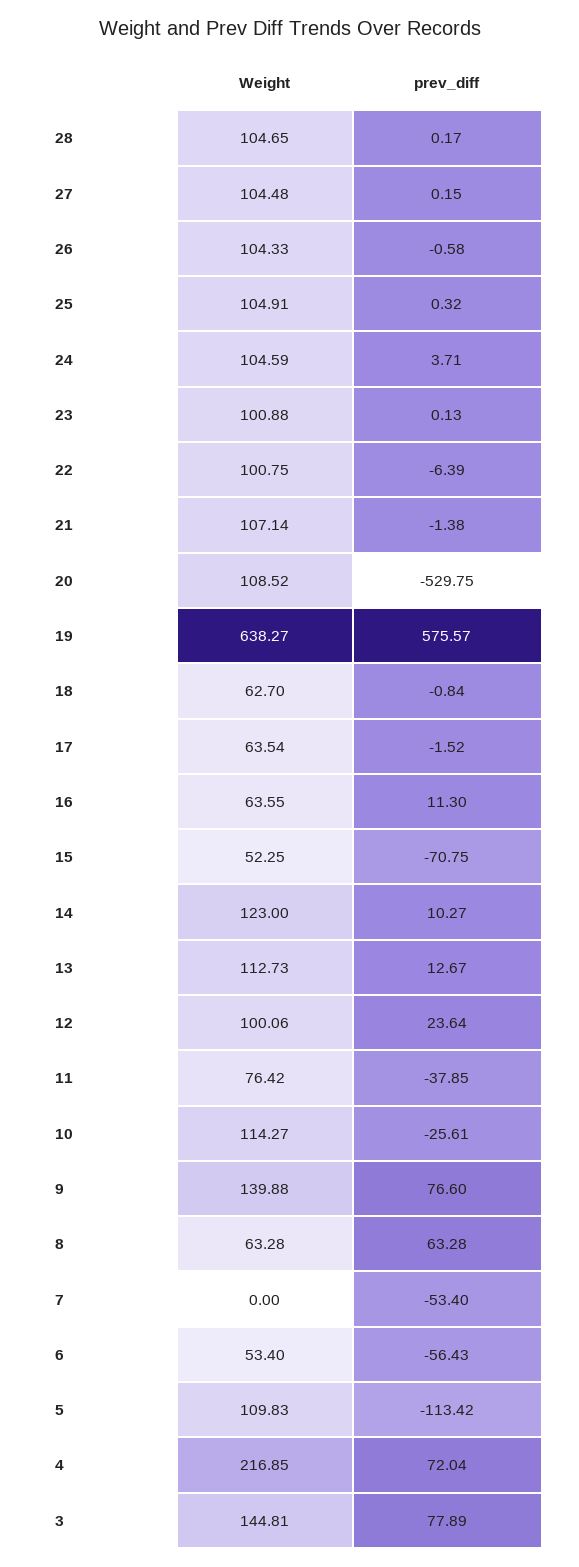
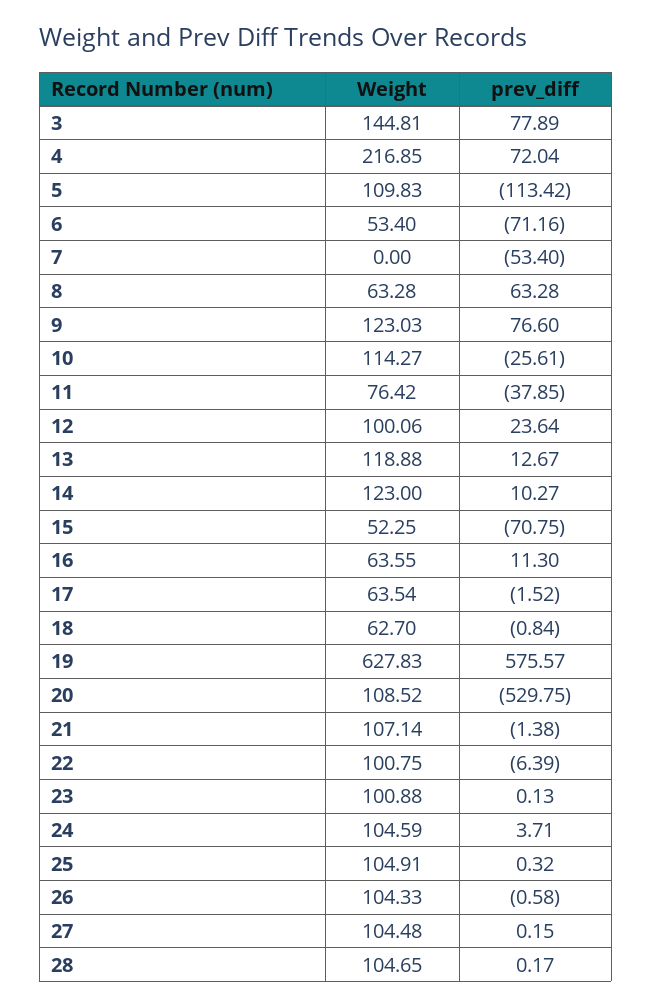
  {
    "Weight": {
      "28": 104.65,
      "27": 104.48,
      "26": 104.33,
      "25": 104.91,
      "24": 104.59,
      "23": 100.88,
      "22": 100.75,
      "21": 107.14,
      "20": 108.52,
-     "19": 638.27,
+     "19": 627.83,
      "18": 62.7,
      "17": 63.54,
      "16": 63.55,
      "15": 52.25,
      "14": 123,
-     "13": 112.73,
+     "13": 118.88,
      "12": 100.06,
      "11": 76.42,
      "10": 114.27,
-     "9": 139.88,
+     "9": 123.03,
      "8": 63.28,
      "7": 0,
      "6": 53.4,
      "5": 109.83,
      "4": 216.85,
      "3": 144.81
    },
    "prev_diff": {
      "28": 0.17,
      "27": 0.15,
      "26": -0.58,
      "25": 0.32,
      "24": 3.71,
      "23": 0.13,
      "22": -6.39,
      "21": -1.38,
      "20": -529.75,
      "19": 575.57,
      "18": -0.84,
      "17": -1.52,
      "16": 11.3,
      "15": -70.75,
      "14": 10.27,
      "13": 12.67,
      "12": 23.64,
      "11": -37.85,
      "10": -25.61,
      "9": 76.6,
      "8": 63.28,
      "7": -53.4,
-     "6": -56.43,
+     "6": -71.16,
      "5": -113.42,
      "4": 72.04,
      "3": 77.89
    }
  }

